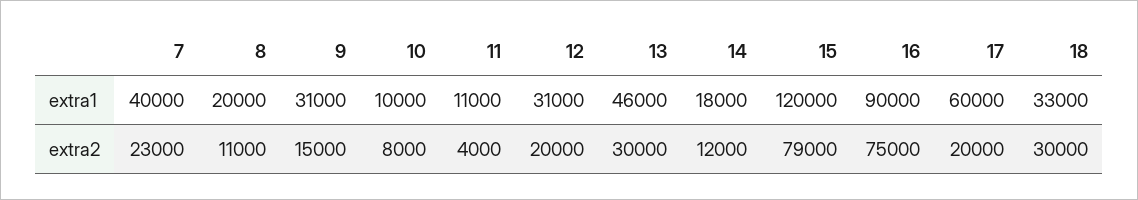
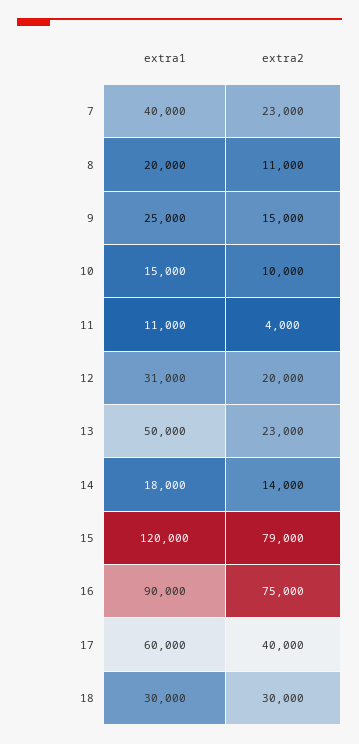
  {
    "7": {
      "extra1": 40000,
      "extra2": 23000
    },
    "8": {
      "extra1": 20000,
      "extra2": 11000
    },
    "9": {
-     "extra1": 31000,
+     "extra1": 25000,
      "extra2": 15000
    },
    "10": {
-     "extra1": 10000,
+     "extra1": 15000,
-     "extra2": 8000
+     "extra2": 10000
    },
    "11": {
      "extra1": 11000,
      "extra2": 4000
    },
    "12": {
      "extra1": 31000,
      "extra2": 20000
    },
    "13": {
-     "extra1": 46000,
+     "extra1": 50000,
-     "extra2": 30000
+     "extra2": 23000
    },
    "14": {
      "extra1": 18000,
-     "extra2": 12000
+     "extra2": 14000
    },
    "15": {
      "extra1": 120000,
      "extra2": 79000
    },
    "16": {
      "extra1": 90000,
      "extra2": 75000
    },
    "17": {
      "extra1": 60000,
-     "extra2": 20000
+     "extra2": 40000
    },
    "18": {
-     "extra1": 33000,
+     "extra1": 30000,
      "extra2": 30000
    }
  }

